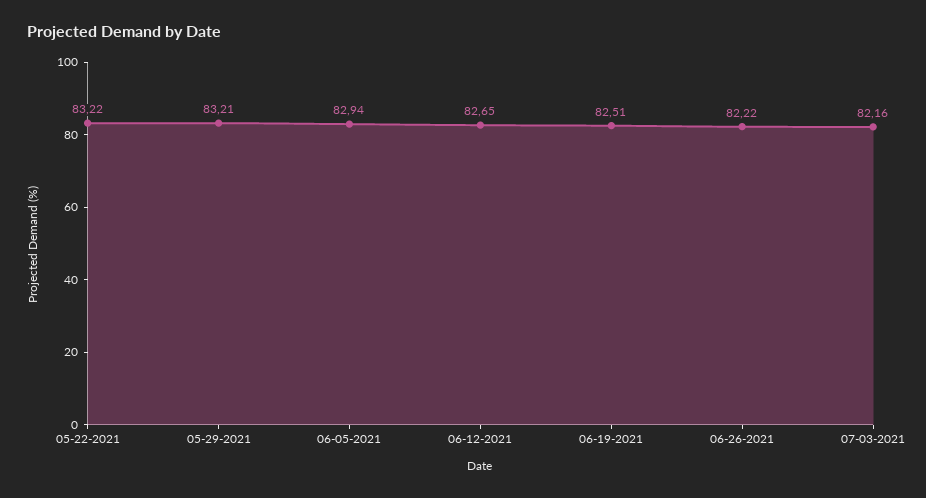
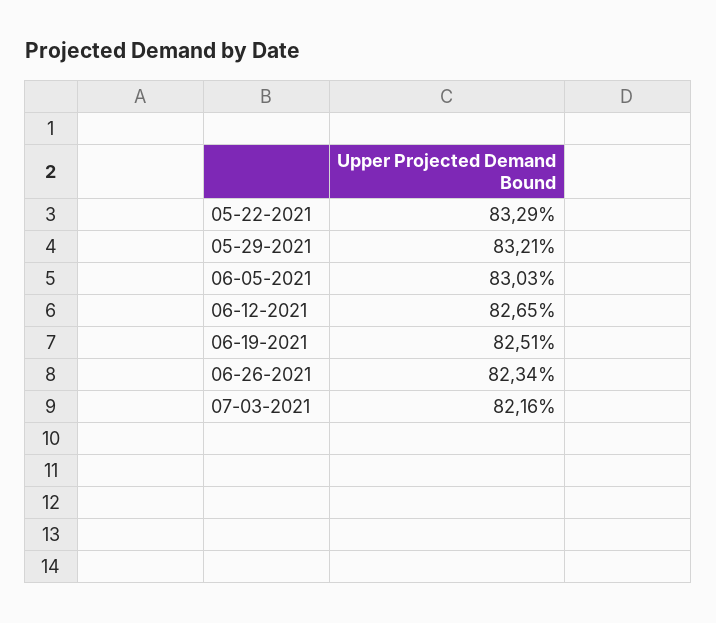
  {
-   "05-22-2021": 83.22,
+   "05-22-2021": 83.29,
    "05-29-2021": 83.21,
-   "06-05-2021": 82.94,
+   "06-05-2021": 83.03,
    "06-12-2021": 82.65,
    "06-19-2021": 82.51,
-   "06-26-2021": 82.22,
+   "06-26-2021": 82.34,
    "07-03-2021": 82.16
  }

